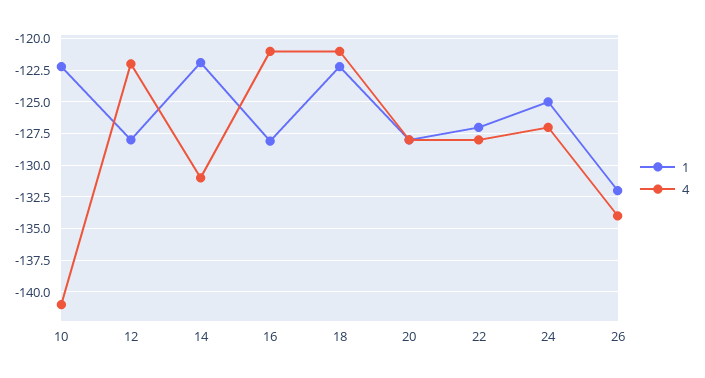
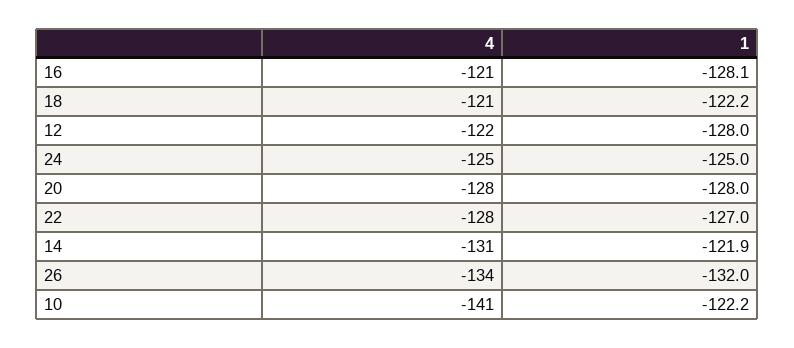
  {
    "1": {
      "10": -122.2,
      "12": -128,
      "14": -121.9,
      "16": -128.1,
      "18": -122.2,
      "20": -128,
      "22": -127,
      "24": -125,
      "26": -132
    },
    "4": {
      "10": -141,
      "12": -122,
      "14": -131,
      "16": -121,
      "18": -121,
      "20": -128,
      "22": -128,
-     "24": -127,
+     "24": -125,
      "26": -134
    }
  }

